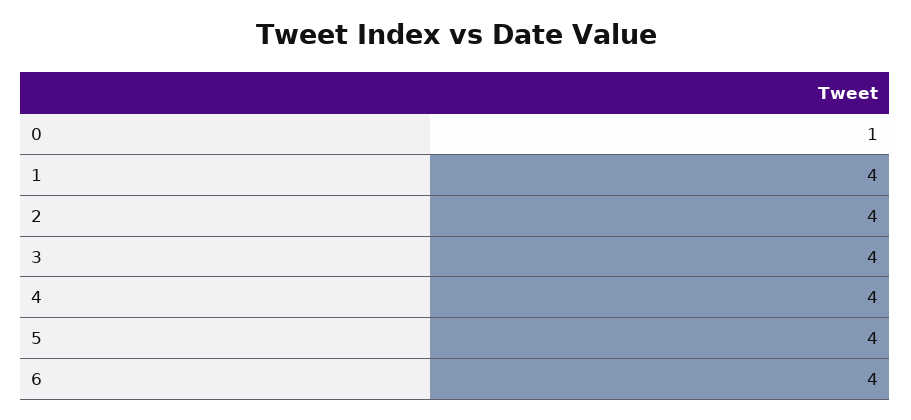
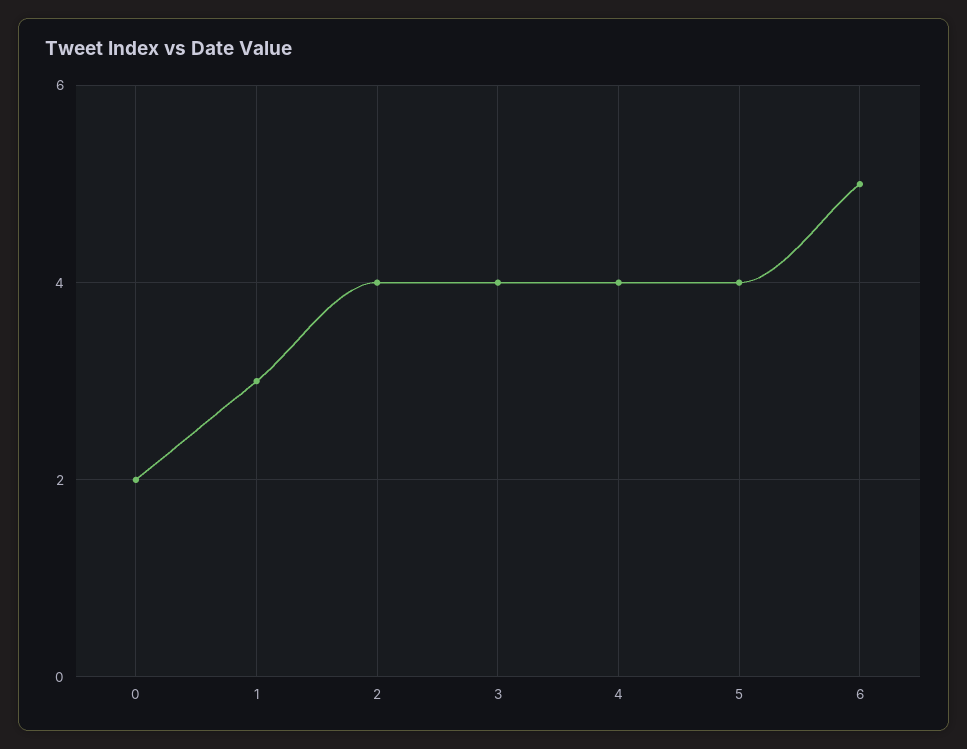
  {
-   "0": 1,
+   "0": 2,
-   "1": 4,
+   "1": 3,
    "2": 4,
    "3": 4,
    "4": 4,
    "5": 4,
-   "6": 4
+   "6": 5
  }

